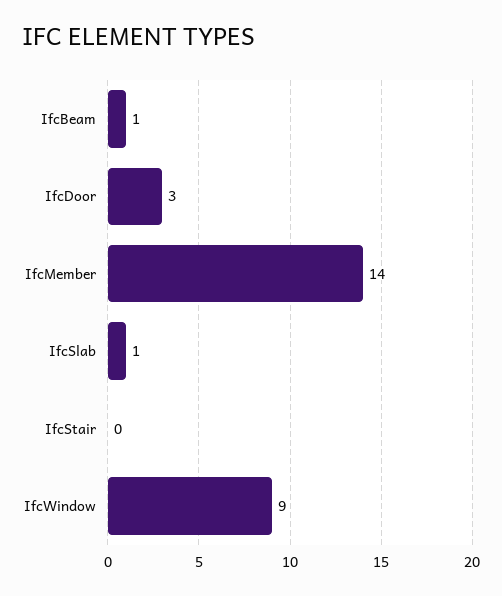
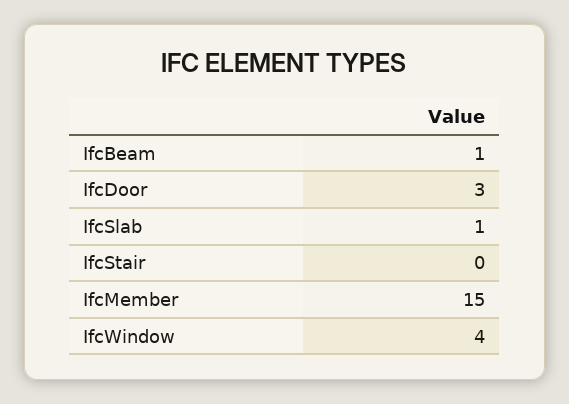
  {
    "IfcBeam": 1,
    "IfcDoor": 3,
-   "IfcMember": 14,
+   "IfcMember": 15,
    "IfcSlab": 1,
    "IfcStair": 0,
-   "IfcWindow": 9
+   "IfcWindow": 4
  }

